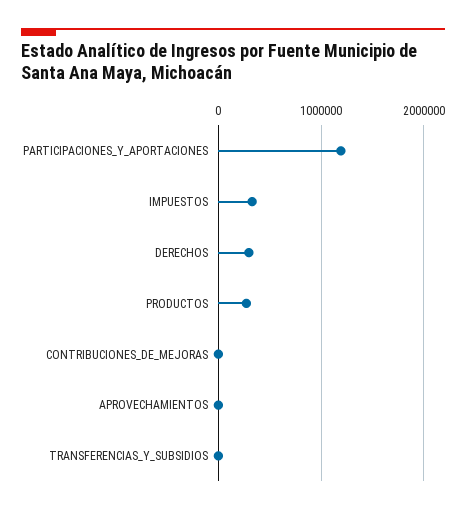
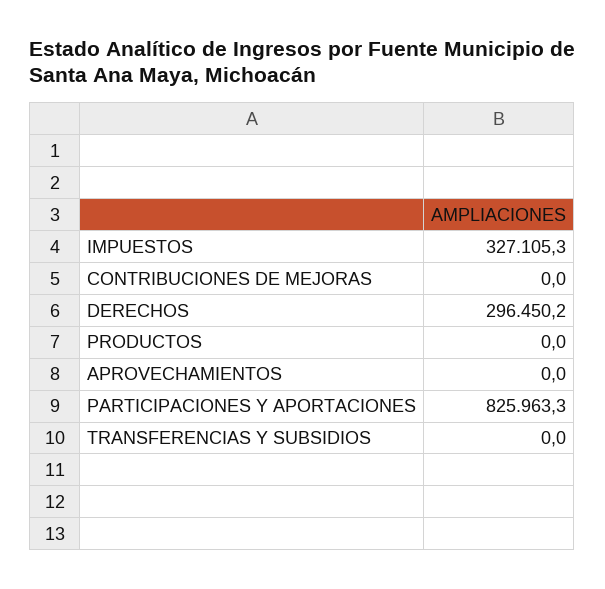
  {
-   "PARTICIPACIONES_Y_APORTACIONES": 1200000,
+   "PARTICIPACIONES_Y_APORTACIONES": 825963.3,
    "IMPUESTOS": 327105.3,
    "DERECHOS": 296450.2,
-   "PRODUCTOS": 300000,
+   "PRODUCTOS": 0,
    "CONTRIBUCIONES_DE_MEJORAS": 0,
    "APROVECHAMIENTOS": 0,
    "TRANSFERENCIAS_Y_SUBSIDIOS": 0
  }

